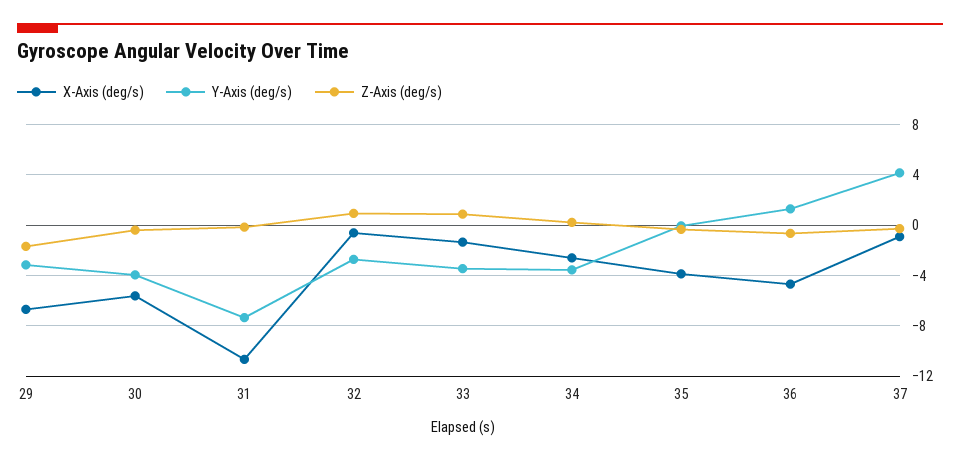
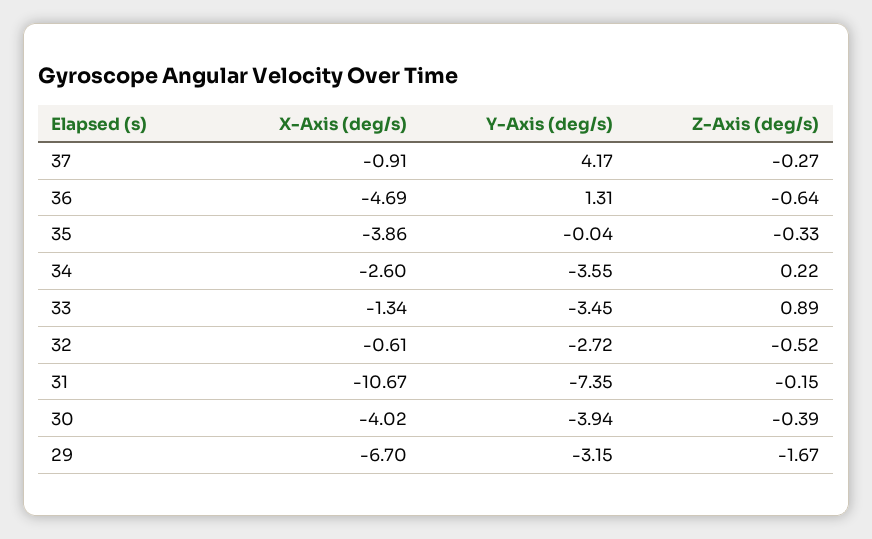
  {
    "X-Axis (deg/s)": {
      "29": -6.7,
-     "30": -5.5,
+     "30": -4.02,
      "31": -10.67,
      "32": -0.61,
      "33": -1.34,
      "34": -2.6,
      "35": -3.86,
      "36": -4.69,
      "37": -0.91
    },
    "Y-Axis (deg/s)": {
      "29": -3.15,
      "30": -3.94,
      "31": -7.35,
      "32": -2.72,
      "33": -3.45,
      "34": -3.55,
      "35": -0.04,
      "36": 1.31,
      "37": 4.17
    },
    "Z-Axis (deg/s)": {
      "29": -1.67,
      "30": -0.39,
      "31": -0.15,
-     "32": 1,
+     "32": -0.52,
      "33": 0.89,
      "34": 0.22,
      "35": -0.33,
      "36": -0.64,
      "37": -0.27
    }
  }

